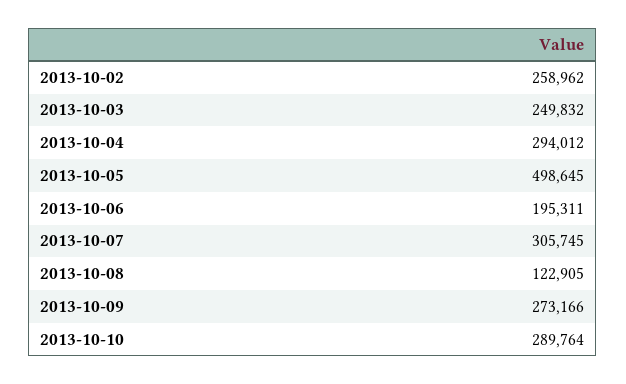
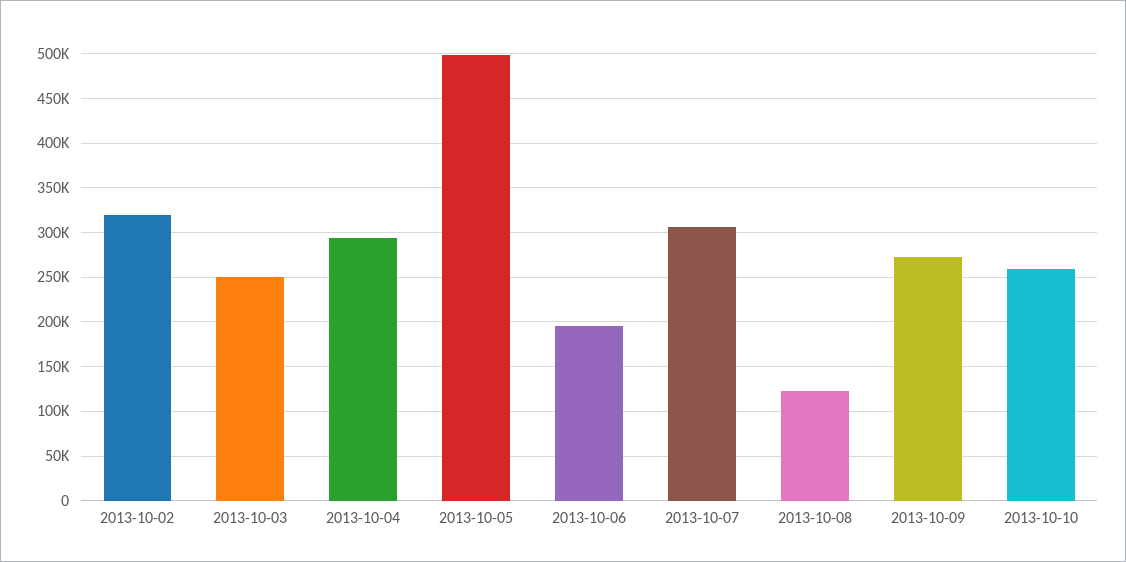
  {
-   "2013-10-02": 258962,
+   "2013-10-02": 320000,
    "2013-10-03": 249832,
    "2013-10-04": 294012,
    "2013-10-05": 498645,
    "2013-10-06": 195311,
    "2013-10-07": 305745,
    "2013-10-08": 122905,
    "2013-10-09": 273166,
-   "2013-10-10": 289764
+   "2013-10-10": 260000
  }

